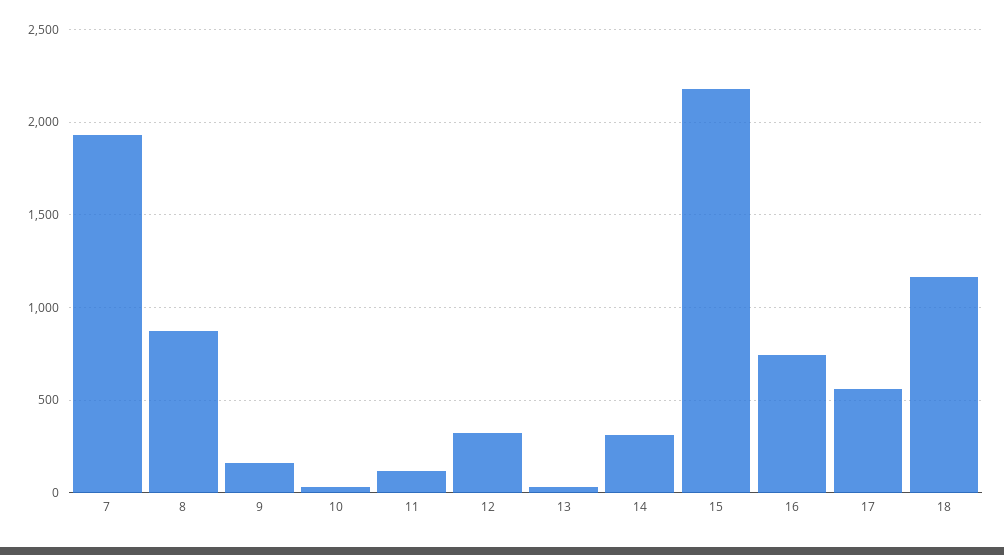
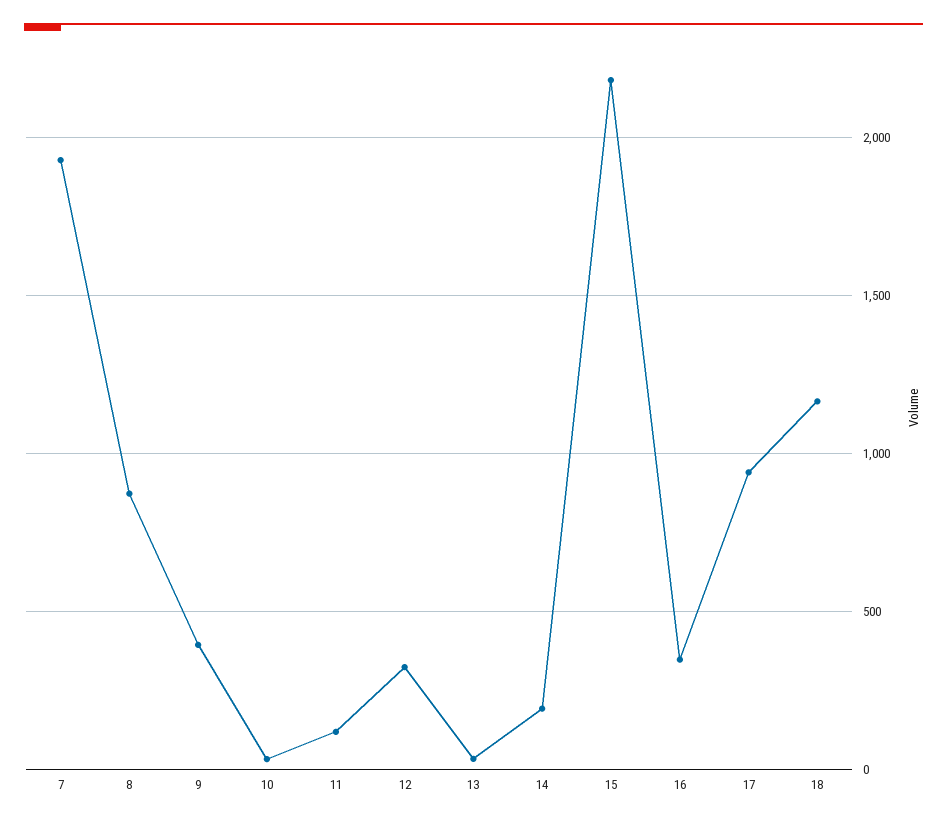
  {
    "7": 1950,
    "8": 850,
-   "9": 150,
+   "9": 400,
    "10": 50,
    "11": 100,
    "12": 300,
    "13": 50,
-   "14": 300,
+   "14": 200,
    "15": 2200,
-   "16": 750,
+   "16": 350,
-   "17": 550,
+   "17": 950,
    "18": 1150
  }

